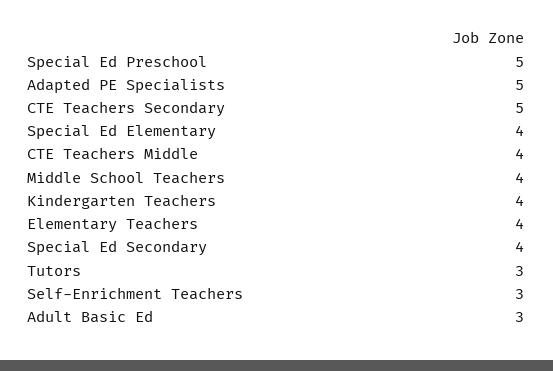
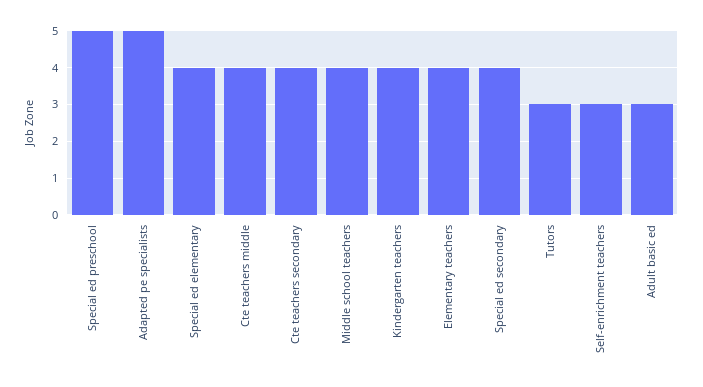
  {
    "Special Ed Preschool": 5,
    "Adapted PE Specialists": 5,
-   "CTE Teachers Secondary": 5,
+   "CTE Teachers Secondary": 4,
    "Special Ed Elementary": 4,
    "CTE Teachers Middle": 4,
    "Middle School Teachers": 4,
    "Kindergarten Teachers": 4,
    "Elementary Teachers": 4,
    "Special Ed Secondary": 4,
    "Tutors": 3,
    "Self-Enrichment Teachers": 3,
    "Adult Basic Ed": 3
  }

